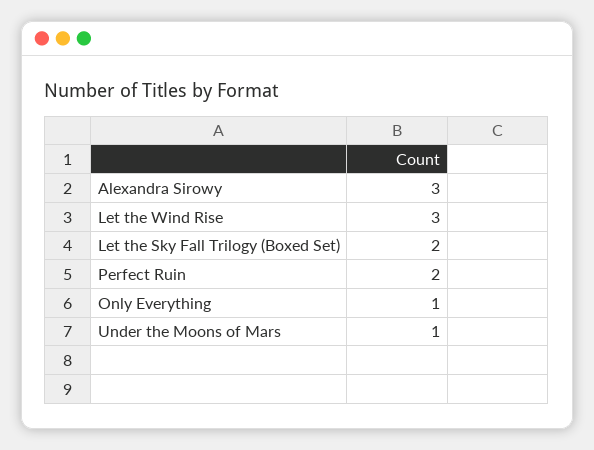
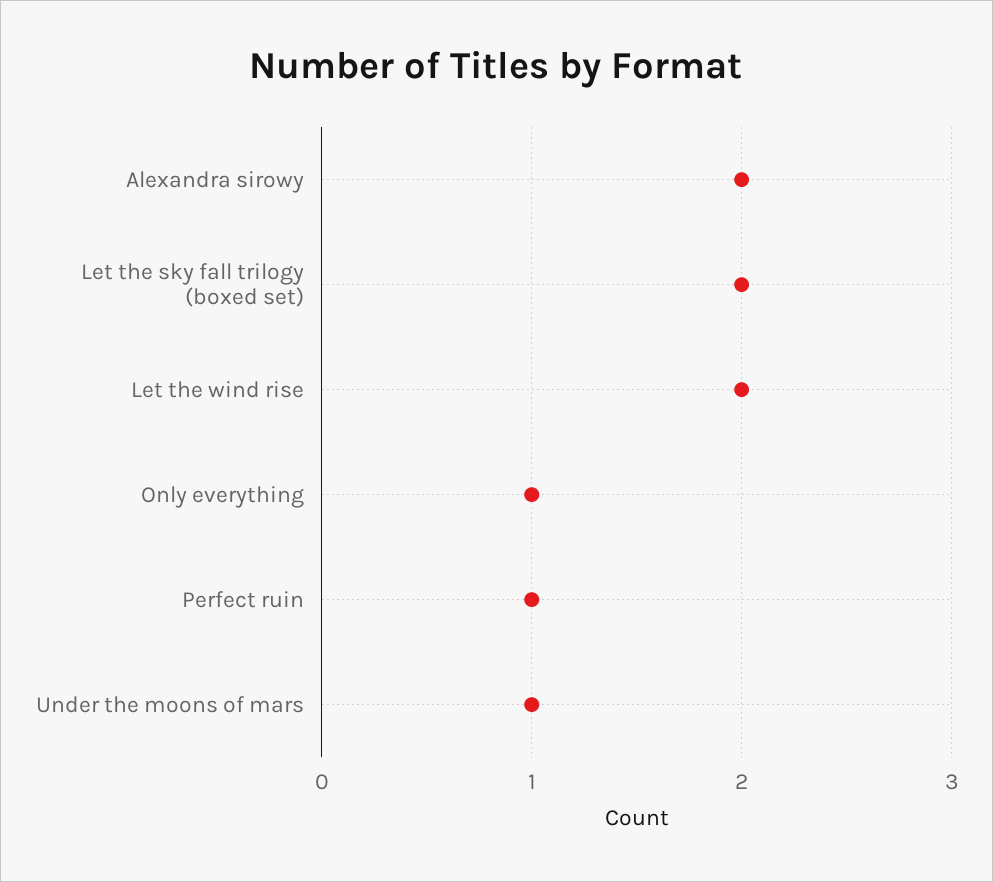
  {
-   "Alexandra Sirowy": 3,
+   "Alexandra Sirowy": 2,
-   "Let the Wind Rise": 3,
+   "Let the Wind Rise": 2,
    "Let the Sky Fall Trilogy (Boxed Set)": 2,
-   "Perfect Ruin": 2,
+   "Perfect Ruin": 1,
    "Only Everything": 1,
    "Under the Moons of Mars": 1
  }

